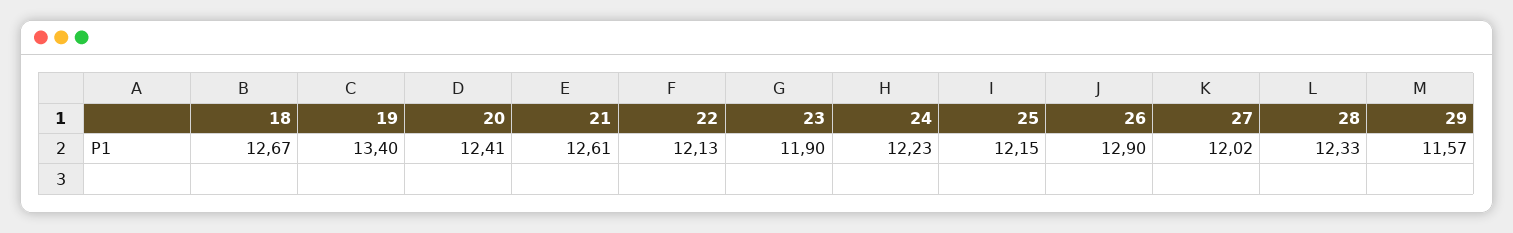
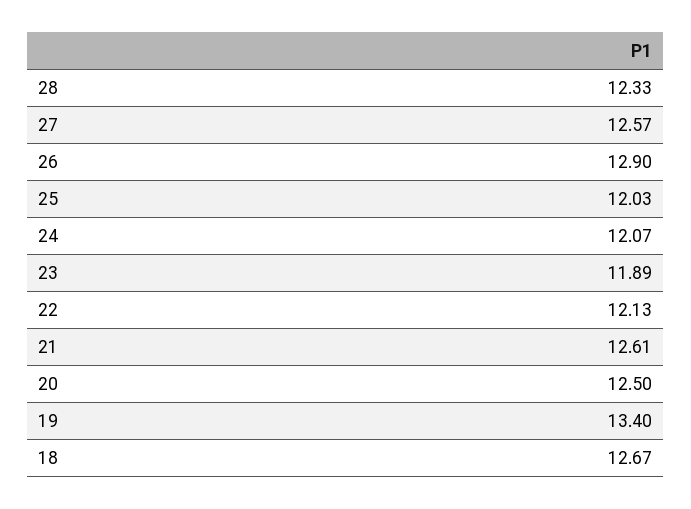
  {
    "18": 12.67,
    "19": 13.4,
-   "20": 12.41,
+   "20": 12.5,
    "21": 12.61,
    "22": 12.13,
-   "23": 11.9,
+   "23": 11.89,
-   "24": 12.23,
+   "24": 12.07,
-   "25": 12.15,
+   "25": 12.03,
    "26": 12.9,
-   "27": 12.02,
+   "27": 12.57,
-   "28": 12.33,
+   "28": 12.33
-   "29": 11.57
  }

